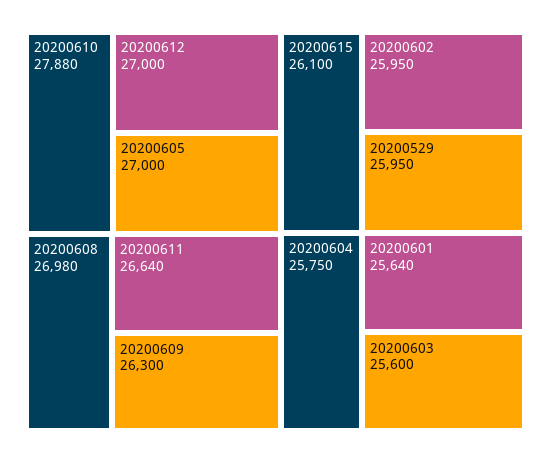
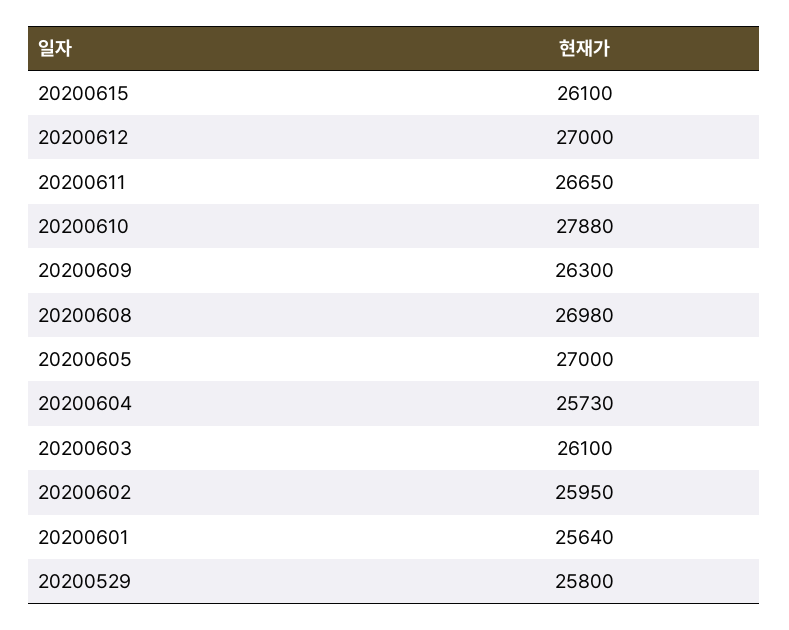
  {
    "20200610": 27880,
    "20200612": 27000,
    "20200605": 27000,
    "20200608": 26980,
-   "20200611": 26640,
+   "20200611": 26650,
    "20200609": 26300,
    "20200615": 26100,
    "20200602": 25950,
-   "20200529": 25950,
+   "20200529": 25800,
-   "20200604": 25750,
+   "20200604": 25730,
    "20200601": 25640,
-   "20200603": 25600
+   "20200603": 26100
  }

